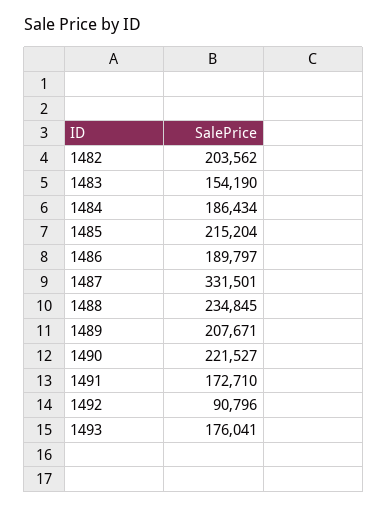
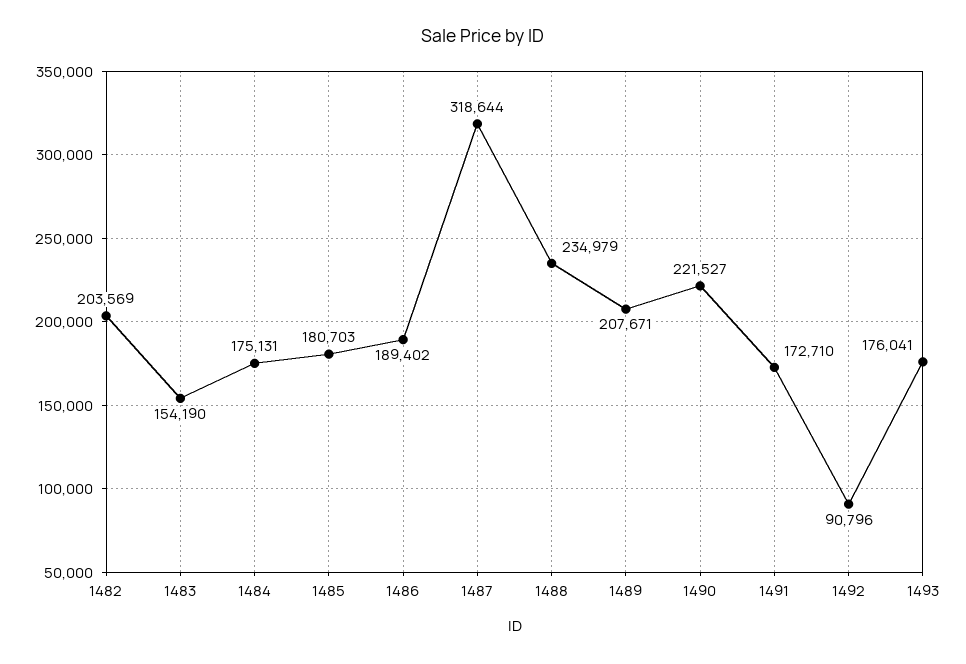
  {
-   "1482": 203562,
+   "1482": 203569,
    "1483": 154190,
-   "1484": 186434,
+   "1484": 175131,
-   "1485": 215204,
+   "1485": 180703,
-   "1486": 189797,
+   "1486": 189402,
-   "1487": 331501,
+   "1487": 318644,
-   "1488": 234845,
+   "1488": 234979,
    "1489": 207671,
    "1490": 221527,
    "1491": 172710,
    "1492": 90796,
    "1493": 176041
  }

